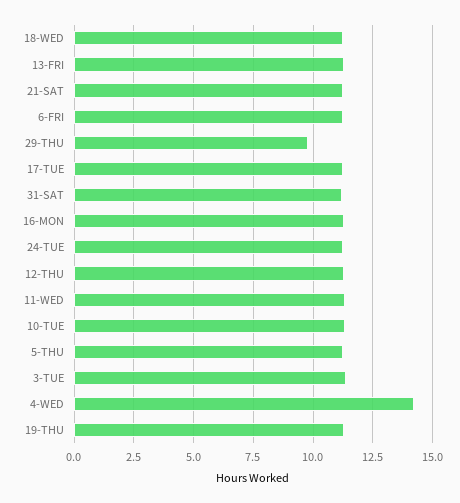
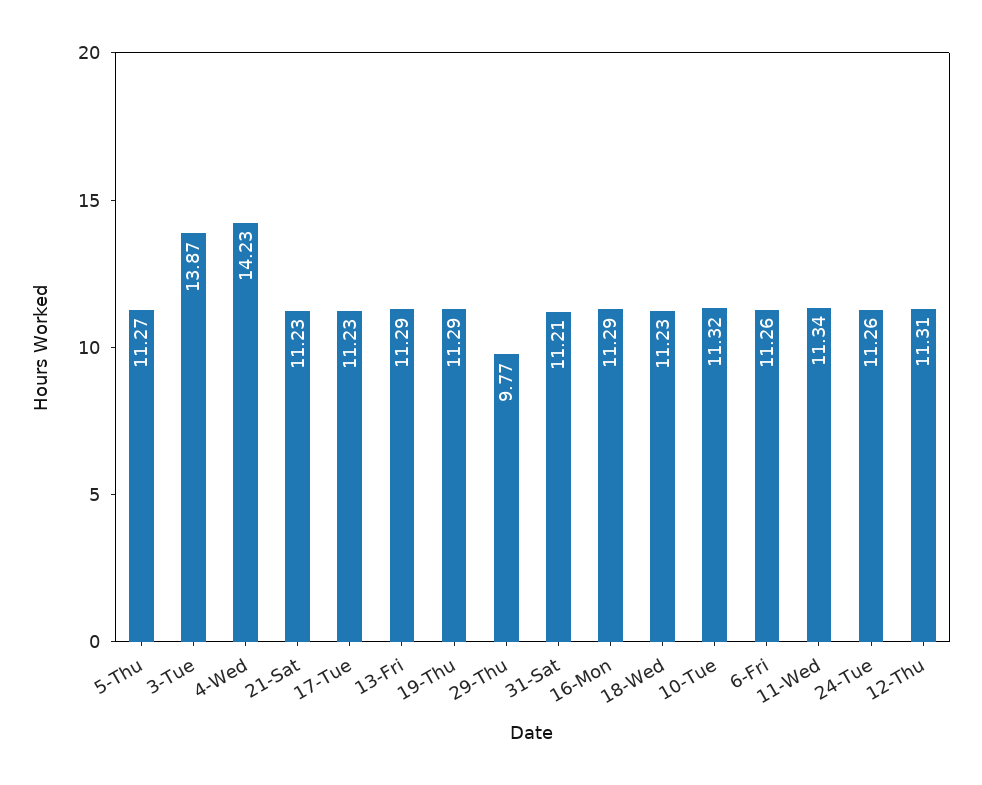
  {
    "18-WED": 11.23,
    "13-FRI": 11.29,
    "21-SAT": 11.23,
    "6-FRI": 11.26,
    "29-THU": 9.77,
    "17-TUE": 11.23,
    "31-SAT": 11.21,
    "16-MON": 11.29,
    "24-TUE": 11.26,
    "12-THU": 11.31,
    "11-WED": 11.34,
    "10-TUE": 11.32,
    "5-THU": 11.27,
-   "3-TUE": 11.5,
+   "3-TUE": 13.87,
    "4-WED": 14.23,
    "19-THU": 11.29
  }

